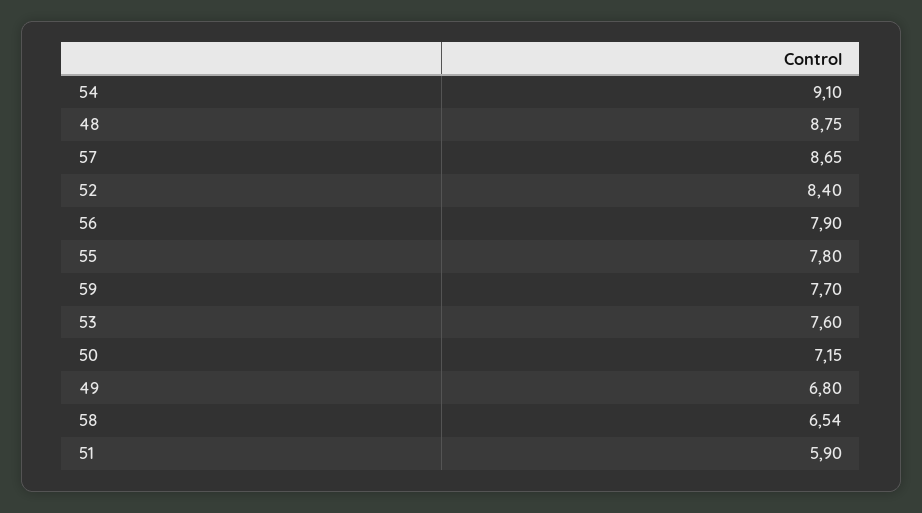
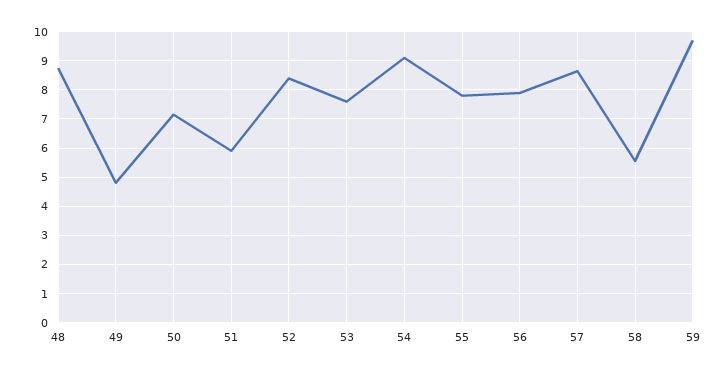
  {
    "54": 9.1,
    "48": 8.75,
    "57": 8.65,
    "52": 8.4,
    "56": 7.9,
    "55": 7.8,
-   "59": 7.7,
+   "59": 9.75,
    "53": 7.6,
    "50": 7.15,
-   "49": 6.8,
+   "49": 4.75,
-   "58": 6.54,
+   "58": 5.5,
    "51": 5.9
  }

